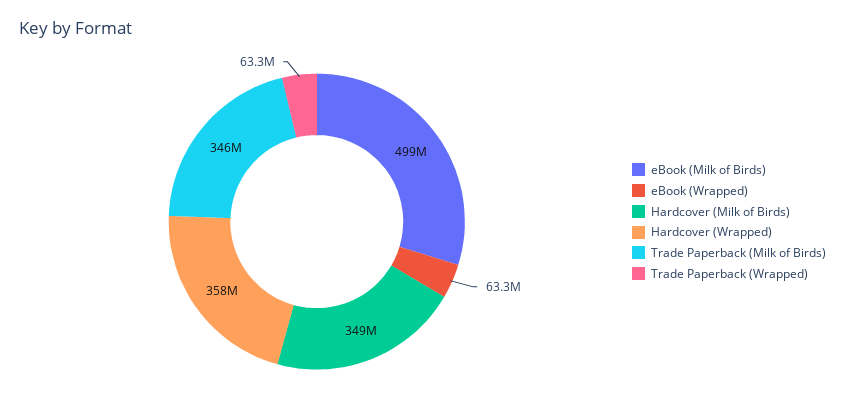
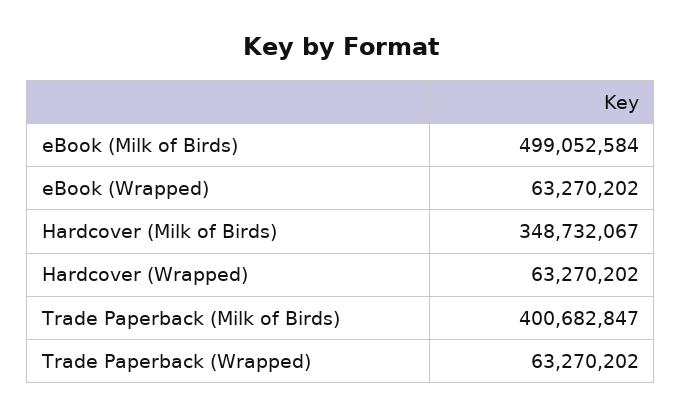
  {
    "eBook (Milk of Birds)": 499052584,
    "eBook (Wrapped)": 63270202,
    "Hardcover (Milk of Birds)": 348732067,
-   "Hardcover (Wrapped)": 358000000,
+   "Hardcover (Wrapped)": 63270202,
-   "Trade Paperback (Milk of Birds)": 346000000,
+   "Trade Paperback (Milk of Birds)": 400682847,
    "Trade Paperback (Wrapped)": 63270202
  }

